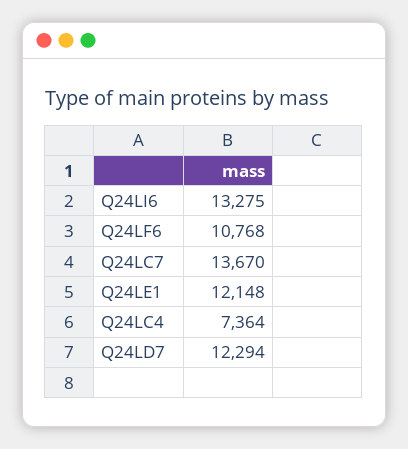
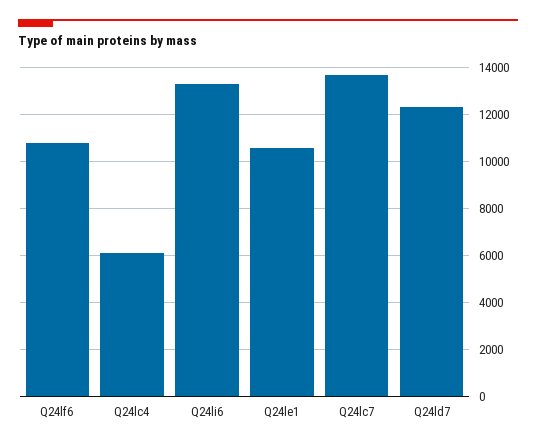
  {
    "Q24LI6": 13275,
    "Q24LF6": 10768,
    "Q24LC7": 13670,
-   "Q24LE1": 12148,
+   "Q24LE1": 10500,
-   "Q24LC4": 7364,
+   "Q24LC4": 6000,
    "Q24LD7": 12294
  }

